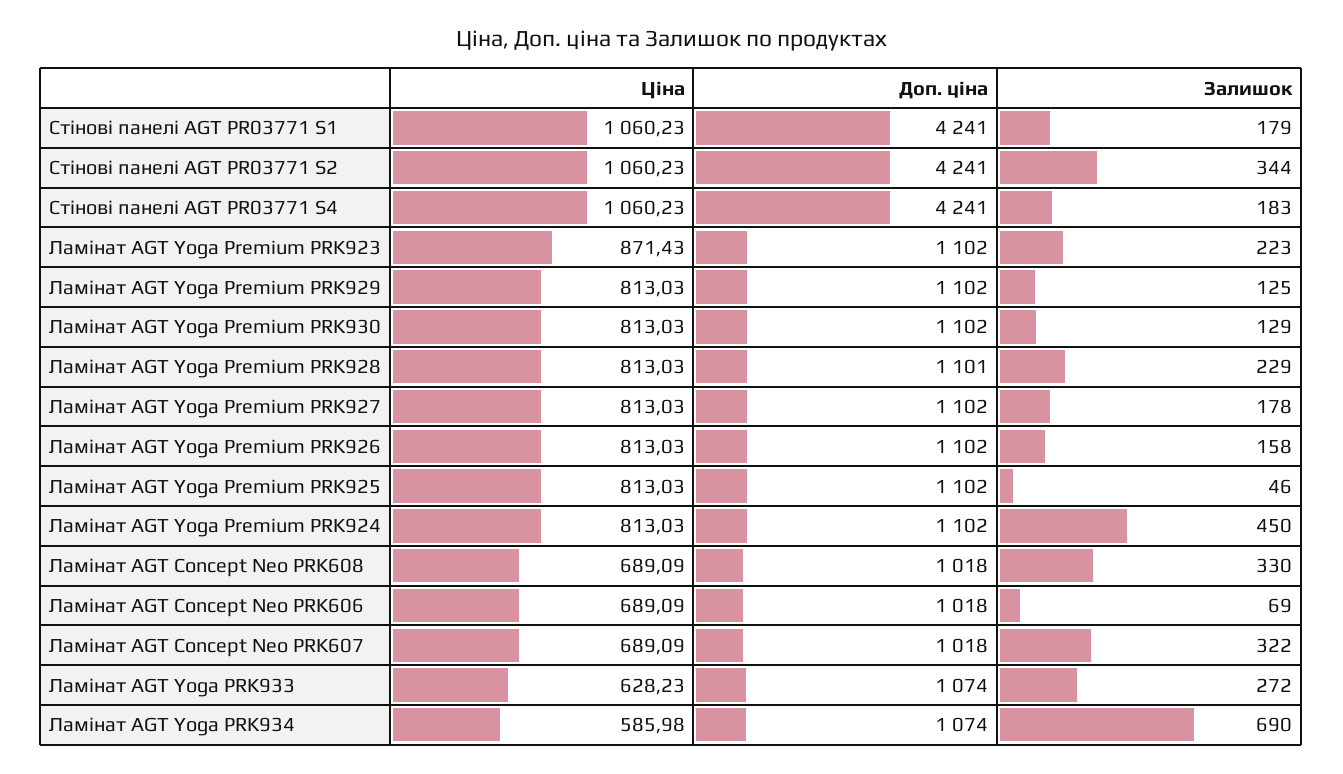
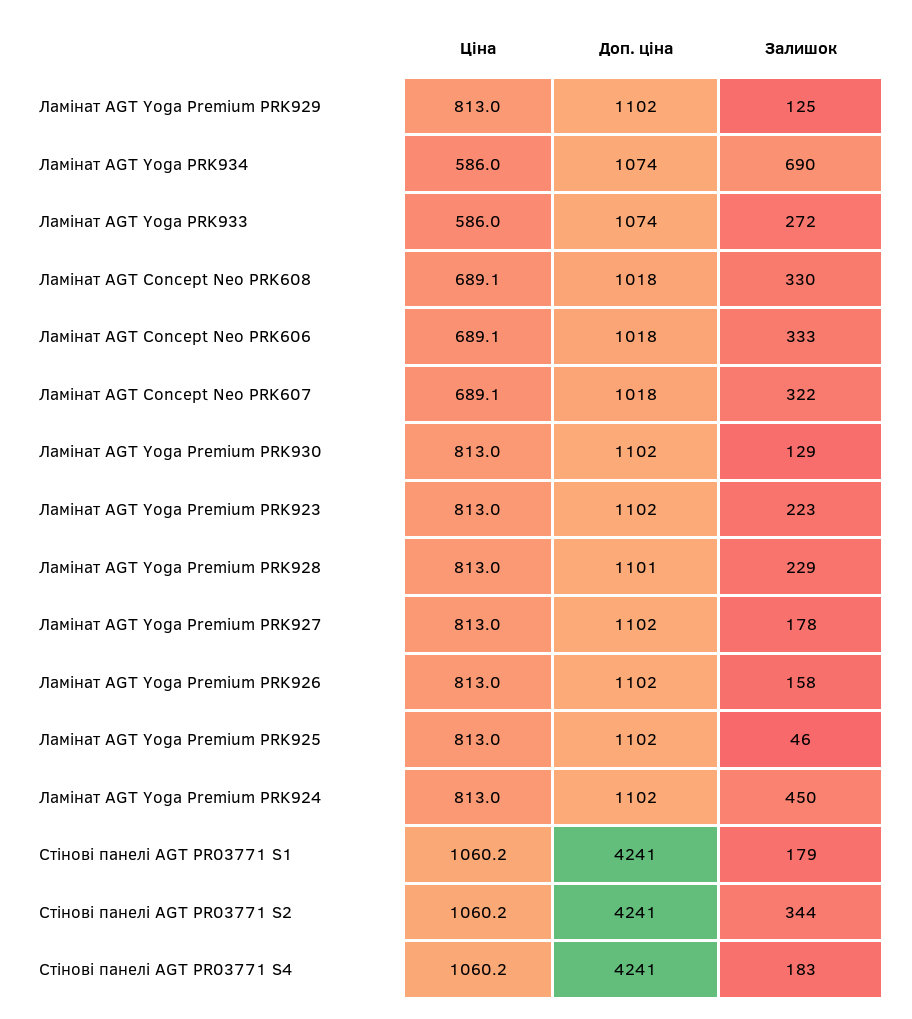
  {
    "Ціна": {
      "Стінові панелі AGT PR03771 S1": 1060.23,
      "Стінові панелі AGT PR03771 S2": 1060.23,
      "Стінові панелі AGT PR03771 S4": 1060.23,
-     "Ламінат AGT Yoga Premium PRK923": 871.43,
+     "Ламінат AGT Yoga Premium PRK923": 813,
      "Ламінат AGT Yoga Premium PRK929": 813.03,
      "Ламінат AGT Yoga Premium PRK930": 813.03,
      "Ламінат AGT Yoga Premium PRK928": 813.03,
      "Ламінат AGT Yoga Premium PRK927": 813.03,
      "Ламінат AGT Yoga Premium PRK926": 813.03,
      "Ламінат AGT Yoga Premium PRK925": 813.03,
      "Ламінат AGT Yoga Premium PRK924": 813.03,
      "Ламінат AGT Concept Neo PRK608": 689.09,
      "Ламінат AGT Concept Neo PRK606": 689.09,
      "Ламінат AGT Concept Neo PRK607": 689.09,
-     "Ламінат AGT Yoga PRK933": 628.23,
+     "Ламінат AGT Yoga PRK933": 586,
      "Ламінат AGT Yoga PRK934": 585.98
    },
    "Доп. ціна": {
      "Стінові панелі AGT PR03771 S1": 4241,
      "Стінові панелі AGT PR03771 S2": 4241,
      "Стінові панелі AGT PR03771 S4": 4241,
      "Ламінат AGT Yoga Premium PRK923": 1102,
      "Ламінат AGT Yoga Premium PRK929": 1102,
      "Ламінат AGT Yoga Premium PRK930": 1102,
      "Ламінат AGT Yoga Premium PRK928": 1101,
      "Ламінат AGT Yoga Premium PRK927": 1102,
      "Ламінат AGT Yoga Premium PRK926": 1102,
      "Ламінат AGT Yoga Premium PRK925": 1102,
      "Ламінат AGT Yoga Premium PRK924": 1102,
      "Ламінат AGT Concept Neo PRK608": 1018,
      "Ламінат AGT Concept Neo PRK606": 1018,
      "Ламінат AGT Concept Neo PRK607": 1018,
      "Ламінат AGT Yoga PRK933": 1074,
      "Ламінат AGT Yoga PRK934": 1074
    },
    "Залишок": {
      "Стінові панелі AGT PR03771 S1": 179,
      "Стінові панелі AGT PR03771 S2": 344,
      "Стінові панелі AGT PR03771 S4": 183,
      "Ламінат AGT Yoga Premium PRK923": 223,
      "Ламінат AGT Yoga Premium PRK929": 125,
      "Ламінат AGT Yoga Premium PRK930": 129,
      "Ламінат AGT Yoga Premium PRK928": 229,
      "Ламінат AGT Yoga Premium PRK927": 178,
      "Ламінат AGT Yoga Premium PRK926": 158,
      "Ламінат AGT Yoga Premium PRK925": 46,
      "Ламінат AGT Yoga Premium PRK924": 450,
      "Ламінат AGT Concept Neo PRK608": 330,
-     "Ламінат AGT Concept Neo PRK606": 69,
+     "Ламінат AGT Concept Neo PRK606": 333,
      "Ламінат AGT Concept Neo PRK607": 322,
      "Ламінат AGT Yoga PRK933": 272,
      "Ламінат AGT Yoga PRK934": 690
    }
  }

